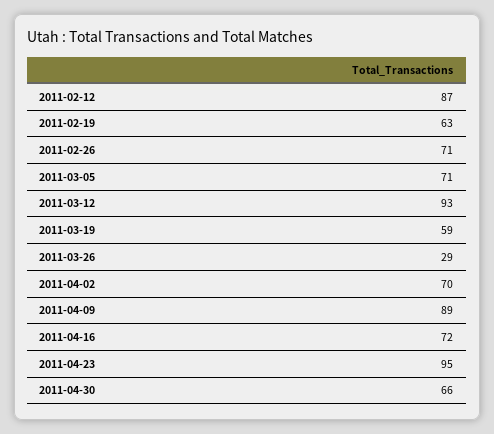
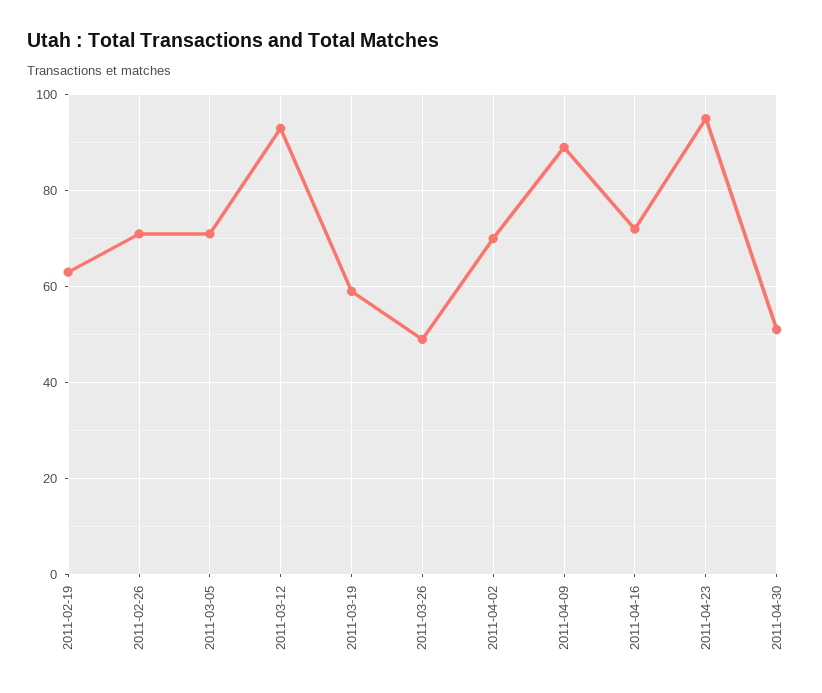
  {
-   "2011-02-12": 87,
    "2011-02-19": 63,
    "2011-02-26": 71,
    "2011-03-05": 71,
    "2011-03-12": 93,
    "2011-03-19": 59,
-   "2011-03-26": 29,
+   "2011-03-26": 50,
    "2011-04-02": 70,
    "2011-04-09": 89,
    "2011-04-16": 72,
    "2011-04-23": 95,
-   "2011-04-30": 66
+   "2011-04-30": 50
  }

